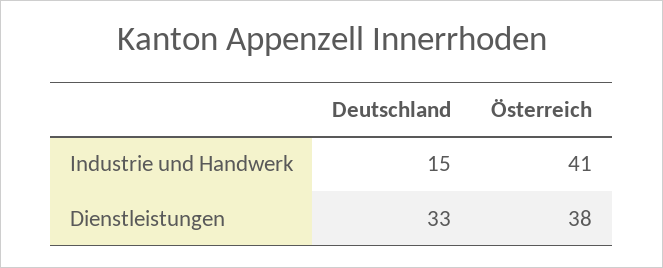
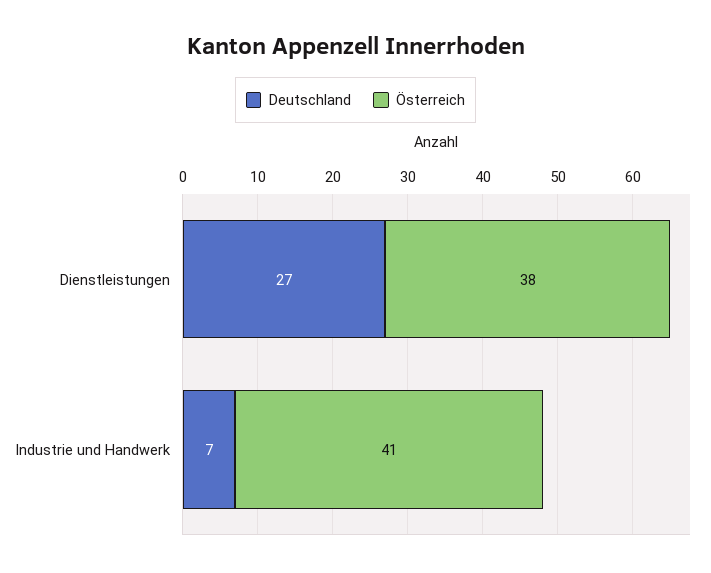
  {
    "Deutschland": {
-     "Industrie und Handwerk": 15,
+     "Industrie und Handwerk": 7,
-     "Dienstleistungen": 33
+     "Dienstleistungen": 27
    },
    "Österreich": {
      "Industrie und Handwerk": 41,
      "Dienstleistungen": 38
    }
  }

